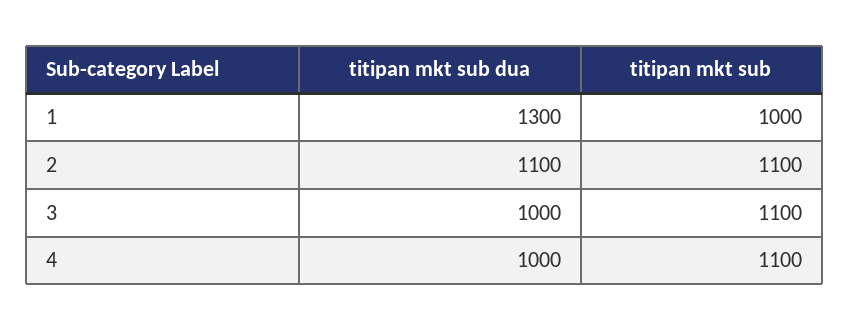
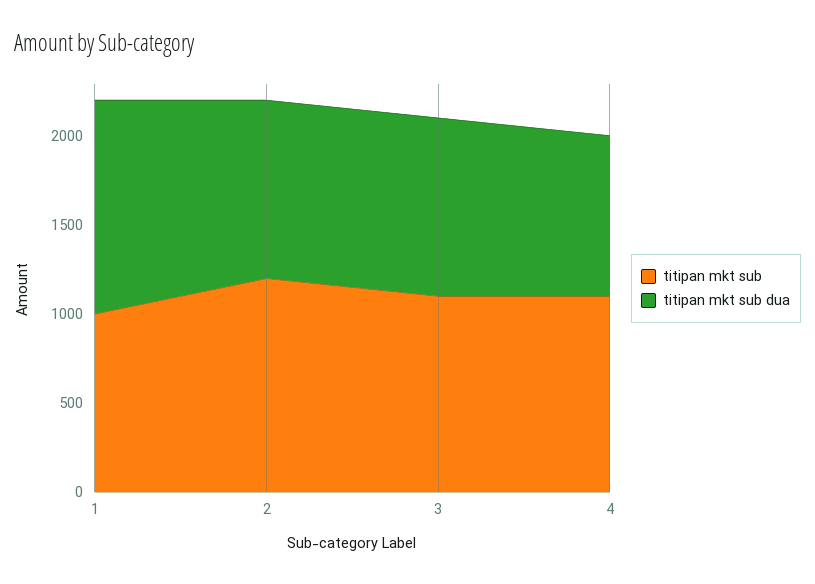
  {
    "titipan mkt sub dua": {
-     "1": 1300,
+     "1": 1200,
-     "2": 1100,
+     "2": 1000,
      "3": 1000,
-     "4": 1000
+     "4": 900
    },
    "titipan mkt sub": {
      "1": 1000,
-     "2": 1100,
+     "2": 1200,
      "3": 1100,
      "4": 1100
    }
  }

